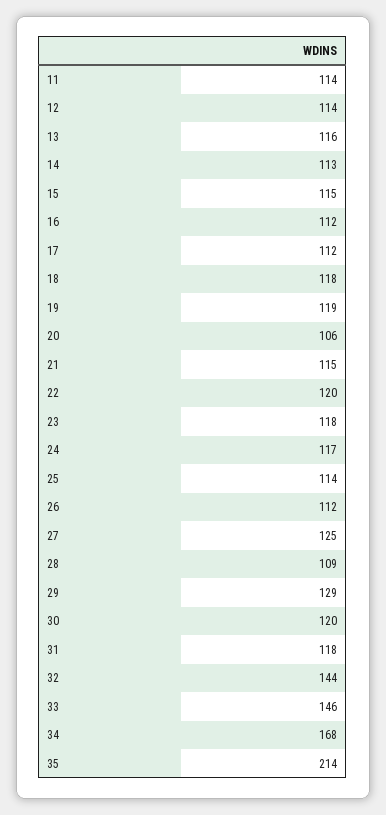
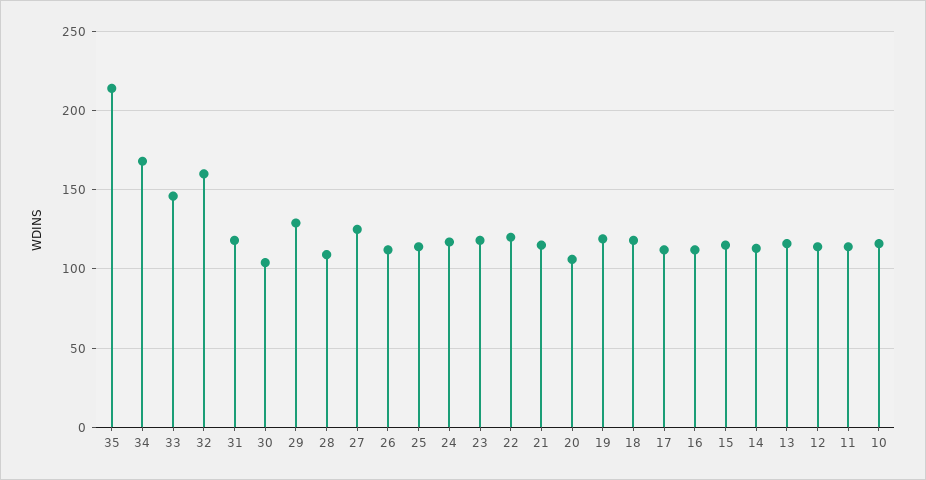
  {
    "11": 114,
    "12": 114,
    "13": 116,
    "14": 113,
    "15": 115,
    "16": 112,
    "17": 112,
    "18": 118,
    "19": 119,
    "20": 106,
    "21": 115,
    "22": 120,
    "23": 118,
    "24": 117,
    "25": 114,
    "26": 112,
    "27": 125,
    "28": 109,
    "29": 129,
-   "30": 120,
+   "30": 105,
    "31": 118,
-   "32": 144,
+   "32": 160,
    "33": 146,
    "34": 168,
-   "35": 214
+   "35": 214,
+   "10": 115
  }

